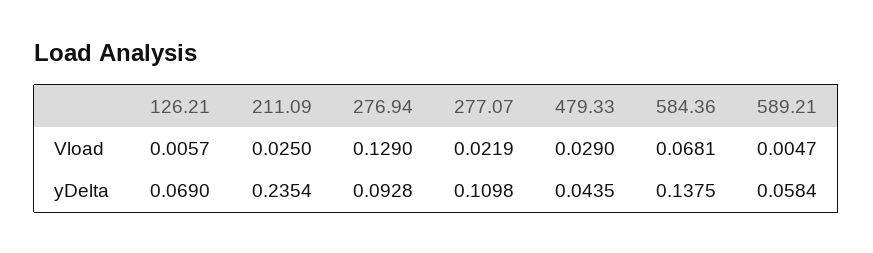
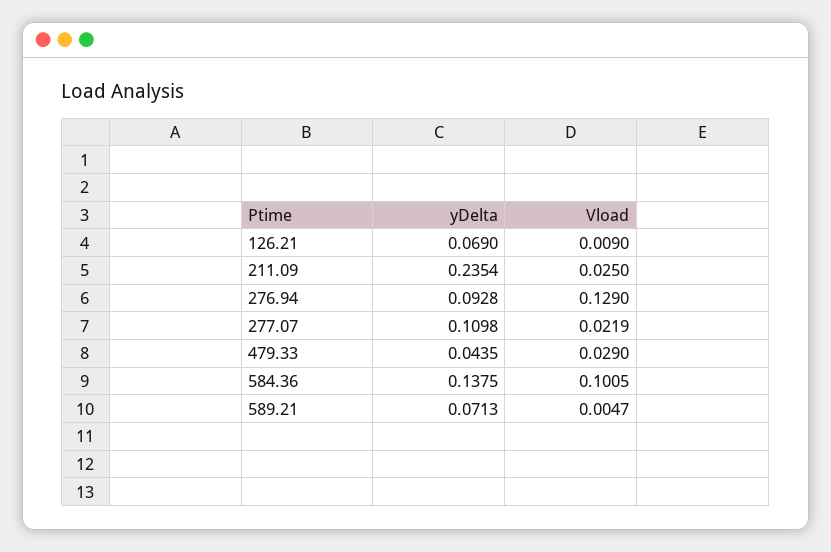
  {
    "126.21": {
-     "Vload": 0.0057,
+     "Vload": 0.009,
      "yDelta": 0.069
    },
    "211.09": {
      "Vload": 0.025,
      "yDelta": 0.2354
    },
    "276.94": {
      "Vload": 0.129,
      "yDelta": 0.0928
    },
    "277.07": {
      "Vload": 0.0219,
      "yDelta": 0.1098
    },
    "479.33": {
      "Vload": 0.029,
      "yDelta": 0.0435
    },
    "584.36": {
-     "Vload": 0.0681,
+     "Vload": 0.1005,
      "yDelta": 0.1375
    },
    "589.21": {
      "Vload": 0.0047,
-     "yDelta": 0.0584
+     "yDelta": 0.0713
    }
  }

